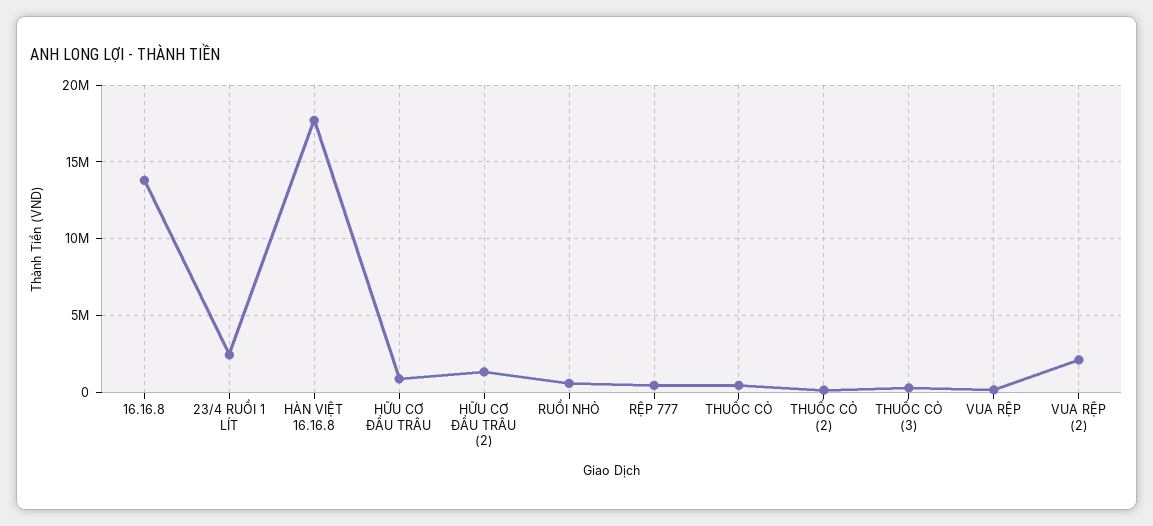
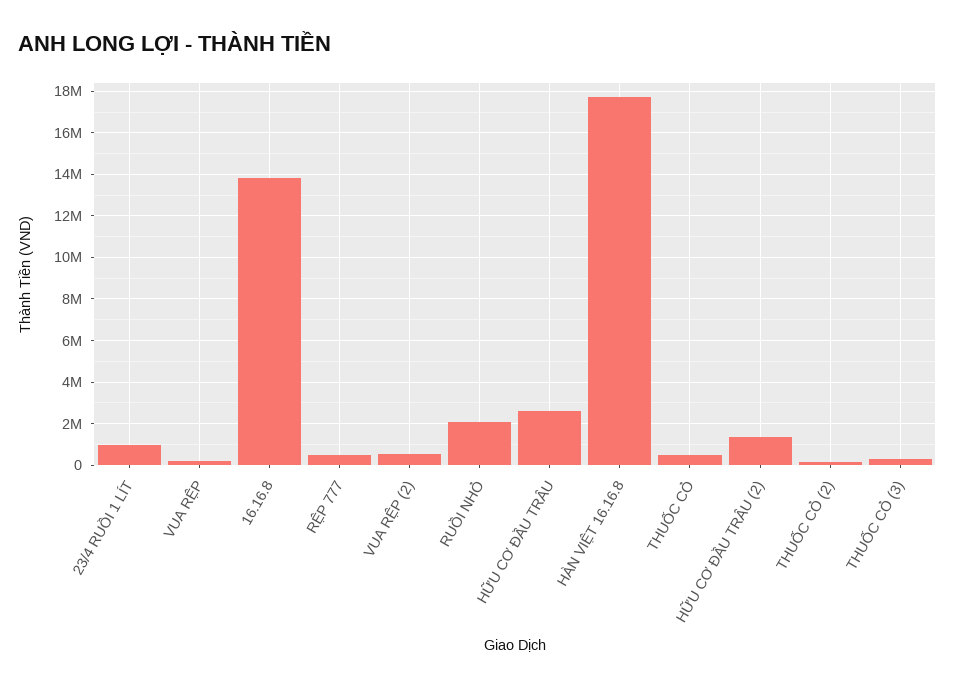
  {
    "16.16.8": 14000000,
-   "23/4 RUỒI 1 LÍT": 2500000,
+   "23/4 RUỒI 1 LÍT": 1000000,
    "HÀN VIỆT 16.16.8": 17500000,
-   "HỮU CƠ ĐẦU TRÂU": 1000000,
+   "HỮU CƠ ĐẦU TRÂU": 2500000,
    "HỮU CƠ ĐẦU TRÂU (2)": 1500000,
-   "RUỒI NHỎ": 500000,
+   "RUỒI NHỎ": 2000000,
    "RỆP 777": 500000,
    "THUỐC CỎ": 500000,
    "THUỐC CỎ (2)": 0,
    "THUỐC CỎ (3)": 500000,
    "VUA RỆP": 0,
-   "VUA RỆP (2)": 2000000
+   "VUA RỆP (2)": 500000
  }

